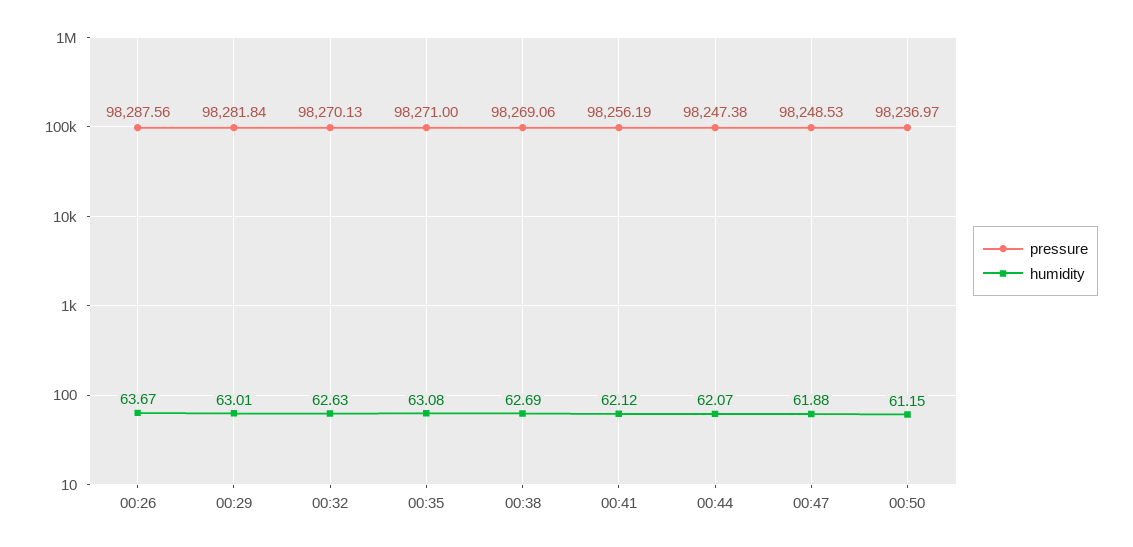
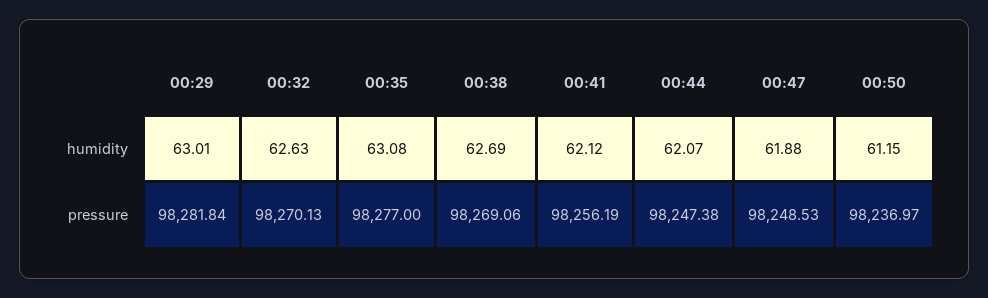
  {
    "pressure": {
-     "00:26": 98287.56,
      "00:29": 98281.84,
      "00:32": 98270.13,
-     "00:35": 98271,
+     "00:35": 98277,
      "00:38": 98269.06,
      "00:41": 98256.19,
      "00:44": 98247.38,
      "00:47": 98248.53,
      "00:50": 98236.97
    },
    "humidity": {
-     "00:26": 63.67,
      "00:29": 63.01,
      "00:32": 62.63,
      "00:35": 63.08,
      "00:38": 62.69,
      "00:41": 62.12,
      "00:44": 62.07,
      "00:47": 61.88,
      "00:50": 61.15
    }
  }

